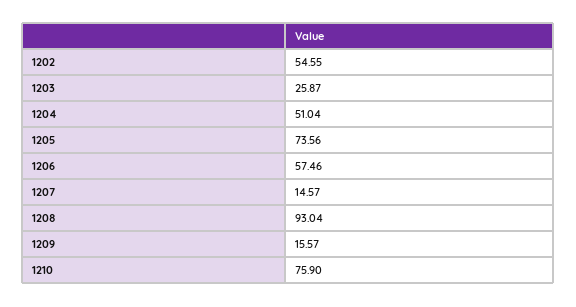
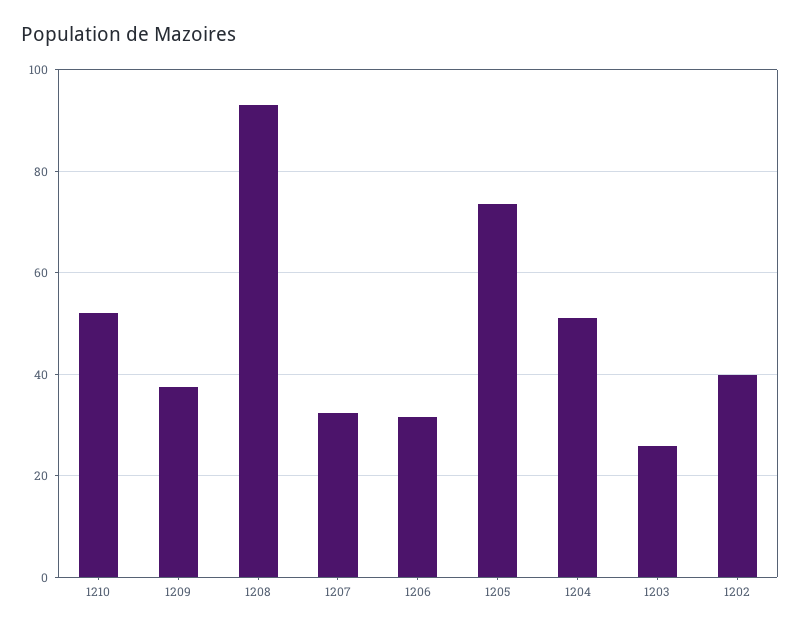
  {
-   "1202": 54.55,
+   "1202": 40,
    "1203": 25.87,
    "1204": 51.04,
    "1205": 73.56,
-   "1206": 57.46,
+   "1206": 32,
-   "1207": 14.57,
+   "1207": 32,
    "1208": 93.04,
-   "1209": 15.57,
+   "1209": 38,
-   "1210": 75.9
+   "1210": 52
  }

